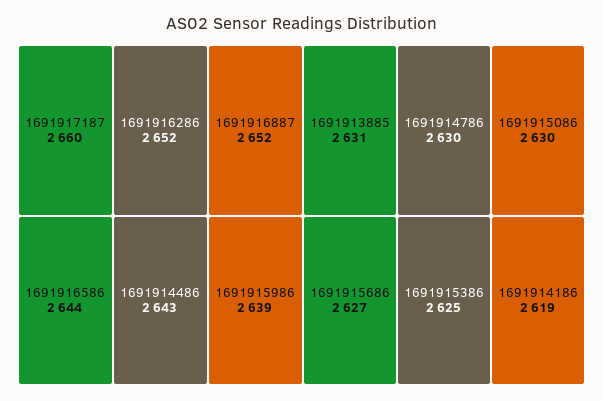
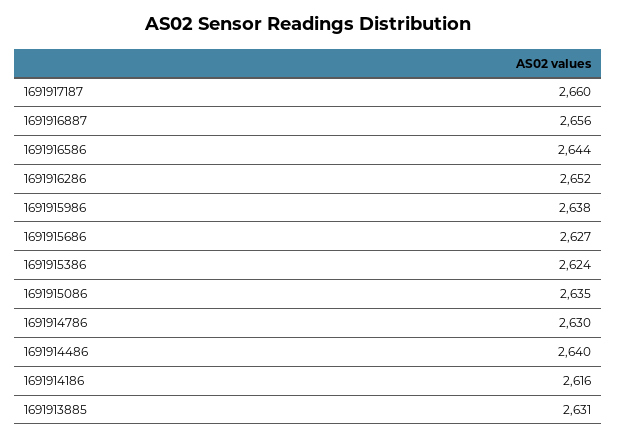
  {
    "1691917187": 2660,
    "1691916286": 2652,
-   "1691916887": 2652,
+   "1691916887": 2656,
    "1691916586": 2644,
-   "1691914486": 2643,
+   "1691914486": 2640,
-   "1691915986": 2639,
+   "1691915986": 2638,
    "1691913885": 2631,
    "1691914786": 2630,
-   "1691915086": 2630,
+   "1691915086": 2635,
    "1691915686": 2627,
-   "1691915386": 2625,
+   "1691915386": 2624,
-   "1691914186": 2619
+   "1691914186": 2616
  }

